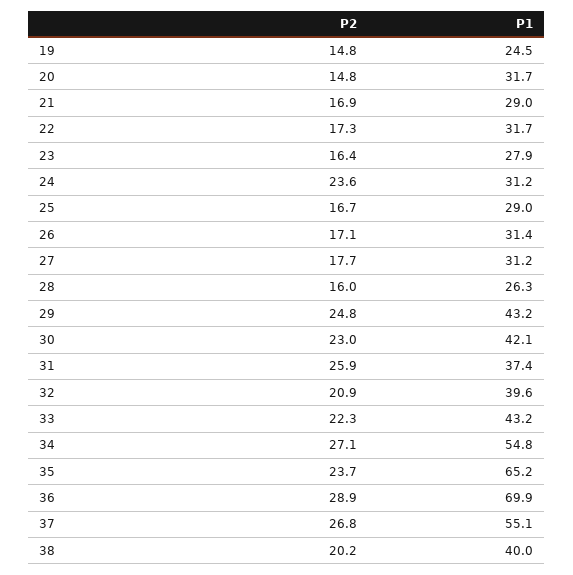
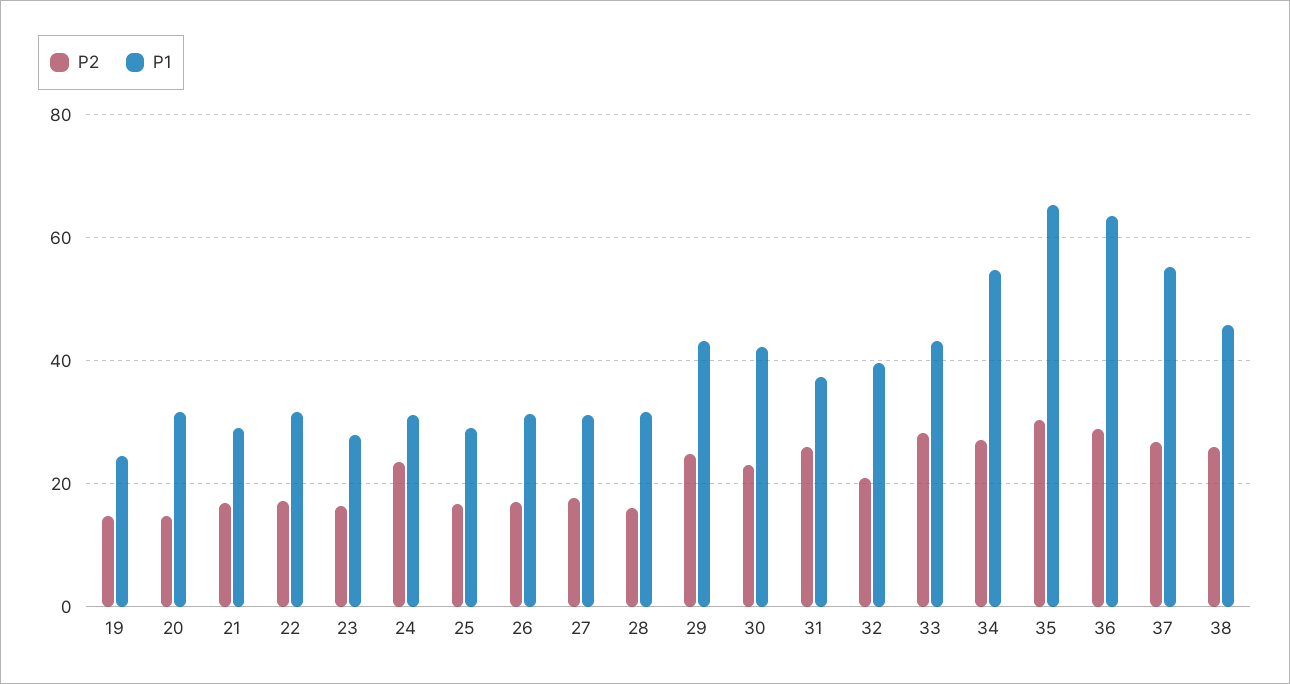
  {
    "P2": {
      "19": 14.8,
      "20": 14.8,
      "21": 16.9,
      "22": 17.3,
      "23": 16.4,
      "24": 23.6,
      "25": 16.7,
      "26": 17.1,
      "27": 17.7,
      "28": 16,
      "29": 24.8,
      "30": 23,
      "31": 25.9,
      "32": 20.9,
-     "33": 22.3,
+     "33": 28,
      "34": 27.1,
-     "35": 23.7,
+     "35": 30,
      "36": 28.9,
      "37": 26.8,
-     "38": 20.2
+     "38": 26
    },
    "P1": {
      "19": 24.5,
      "20": 31.7,
      "21": 29,
      "22": 31.7,
      "23": 27.9,
      "24": 31.2,
      "25": 29,
      "26": 31.4,
      "27": 31.2,
-     "28": 26.3,
+     "28": 32,
      "29": 43.2,
      "30": 42.1,
      "31": 37.4,
      "32": 39.6,
      "33": 43.2,
      "34": 54.8,
      "35": 65.2,
-     "36": 69.9,
+     "36": 64,
      "37": 55.1,
-     "38": 40
+     "38": 46
    }
  }

